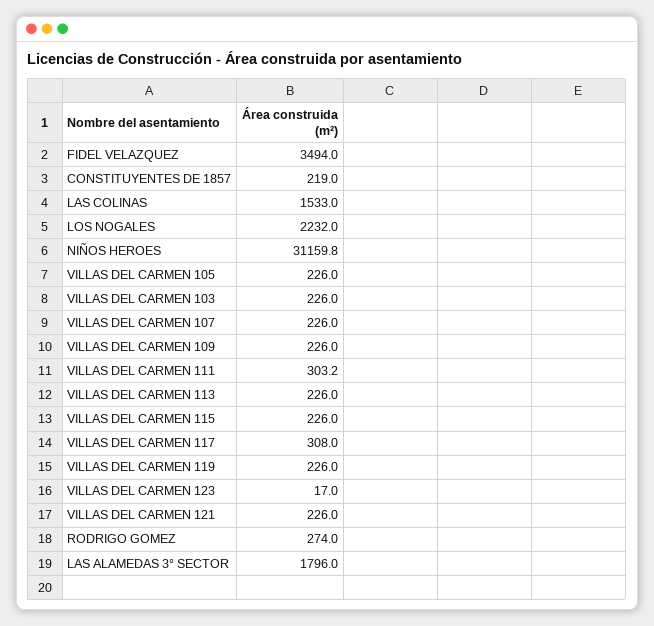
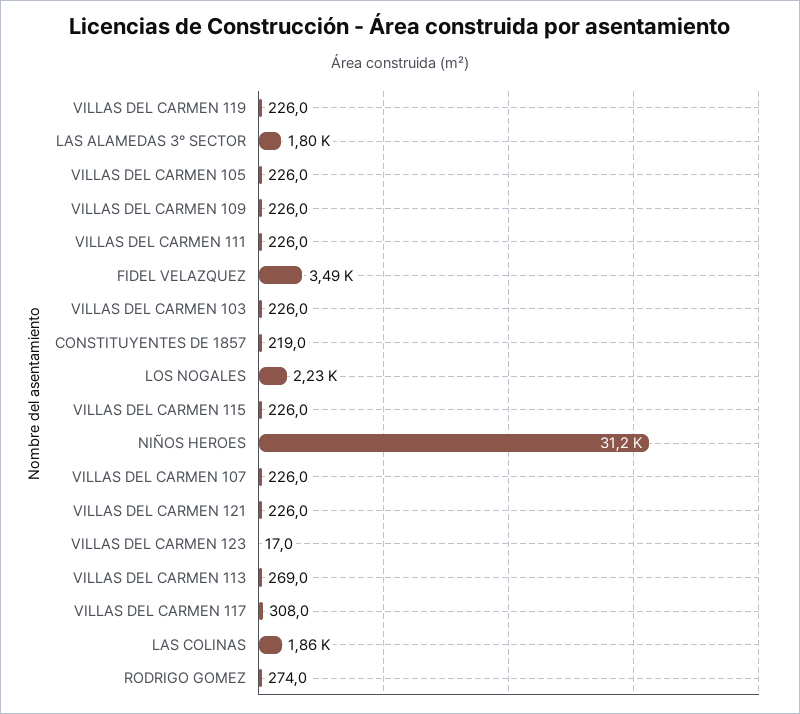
  {
    "FIDEL VELAZQUEZ": 3494,
    "CONSTITUYENTES DE 1857": 219,
-   "LAS COLINAS": 1533,
+   "LAS COLINAS": 1860,
    "LOS NOGALES": 2232,
    "NIÑOS HEROES": 31159.8,
    "VILLAS DEL CARMEN 105": 226,
    "VILLAS DEL CARMEN 103": 226,
    "VILLAS DEL CARMEN 107": 226,
    "VILLAS DEL CARMEN 109": 226,
-   "VILLAS DEL CARMEN 111": 303.2,
+   "VILLAS DEL CARMEN 111": 226,
-   "VILLAS DEL CARMEN 113": 226,
+   "VILLAS DEL CARMEN 113": 269,
    "VILLAS DEL CARMEN 115": 226,
    "VILLAS DEL CARMEN 117": 308,
    "VILLAS DEL CARMEN 119": 226,
    "VILLAS DEL CARMEN 123": 17,
    "VILLAS DEL CARMEN 121": 226,
    "RODRIGO GOMEZ": 274,
    "LAS ALAMEDAS 3° SECTOR": 1796
  }

